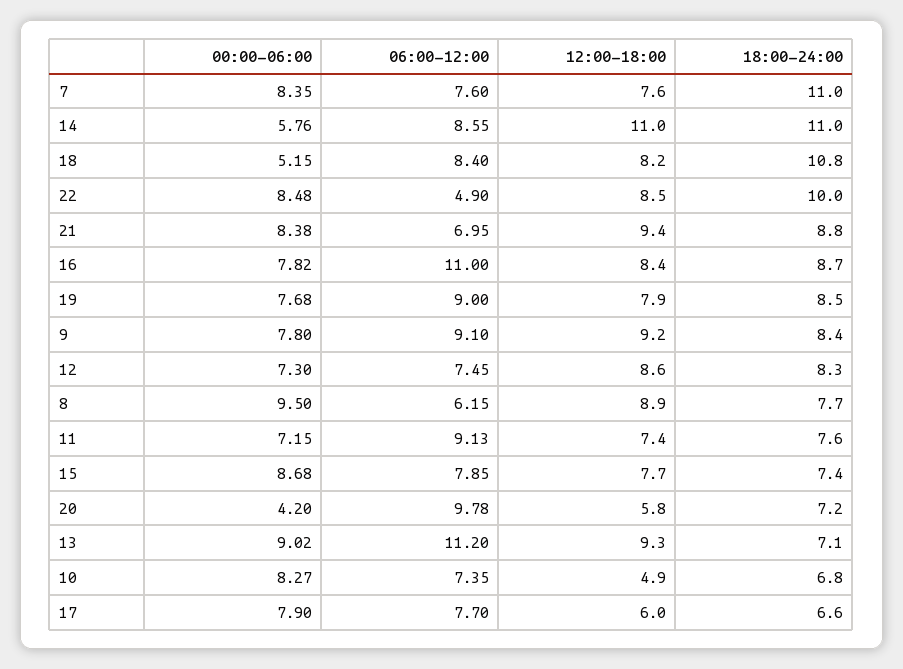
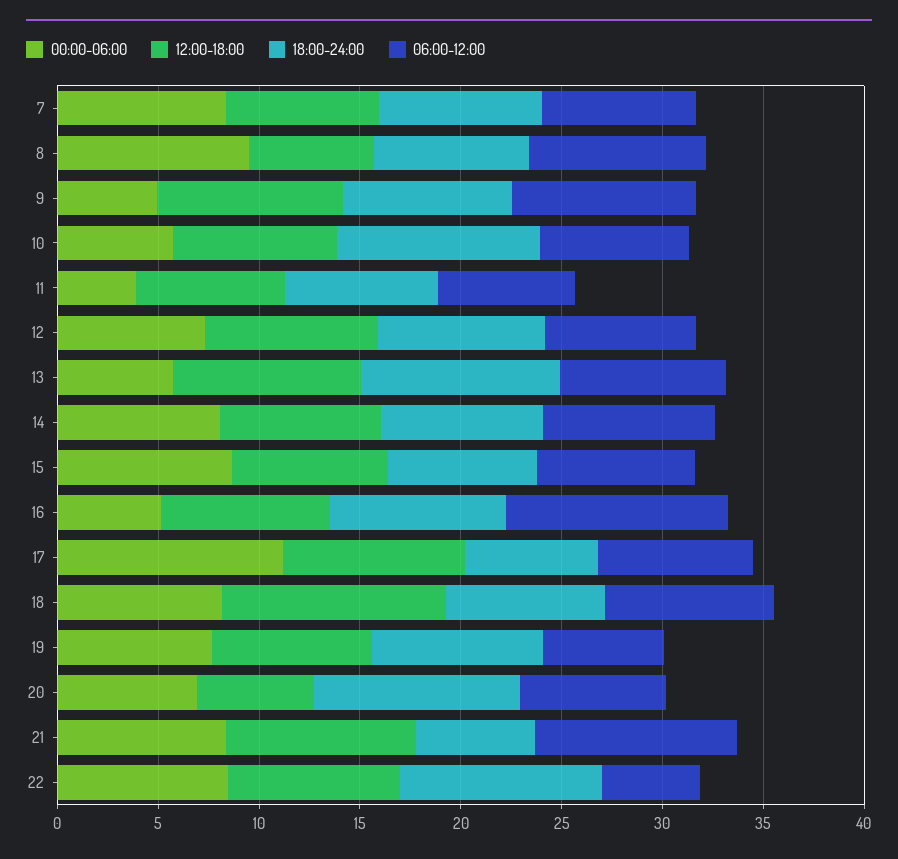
  {
    "00:00-06:00": {
      "7": 8.35,
-     "14": 5.76,
+     "14": 8,
-     "18": 5.15,
+     "18": 8,
      "22": 8.48,
      "21": 8.38,
-     "16": 7.82,
+     "16": 5,
      "19": 7.68,
-     "9": 7.8,
+     "9": 5,
      "12": 7.3,
      "8": 9.5,
-     "11": 7.15,
+     "11": 4,
      "15": 8.68,
-     "20": 4.2,
+     "20": 7,
-     "13": 9.02,
+     "13": 6,
-     "10": 8.27,
+     "10": 6,
-     "17": 7.9
+     "17": 11
    },
    "06:00-12:00": {
      "7": 7.6,
      "14": 8.55,
      "18": 8.4,
      "22": 4.9,
-     "21": 6.95,
+     "21": 10,
      "16": 11,
-     "19": 9,
+     "19": 6,
      "9": 9.1,
      "12": 7.45,
-     "8": 6.15,
+     "8": 9,
-     "11": 9.13,
+     "11": 7,
      "15": 7.85,
-     "20": 9.78,
+     "20": 7,
-     "13": 11.2,
+     "13": 8,
      "10": 7.35,
      "17": 7.7
    },
    "12:00-18:00": {
      "7": 7.6,
-     "14": 11,
+     "14": 8,
-     "18": 8.2,
+     "18": 11,
      "22": 8.5,
      "21": 9.4,
      "16": 8.4,
      "19": 7.9,
      "9": 9.2,
      "12": 8.6,
-     "8": 8.9,
+     "8": 6,
      "11": 7.4,
      "15": 7.7,
      "20": 5.8,
      "13": 9.3,
-     "10": 4.9,
+     "10": 8,
-     "17": 6
+     "17": 9
    },
    "18:00-24:00": {
-     "7": 11,
+     "7": 8,
-     "14": 11,
+     "14": 8,
-     "18": 10.8,
+     "18": 8,
      "22": 10,
-     "21": 8.8,
+     "21": 6,
      "16": 8.7,
      "19": 8.5,
      "9": 8.4,
      "12": 8.3,
      "8": 7.7,
      "11": 7.6,
      "15": 7.4,
-     "20": 7.2,
+     "20": 10,
-     "13": 7.1,
+     "13": 10,
-     "10": 6.8,
+     "10": 10,
      "17": 6.6
    }
  }

